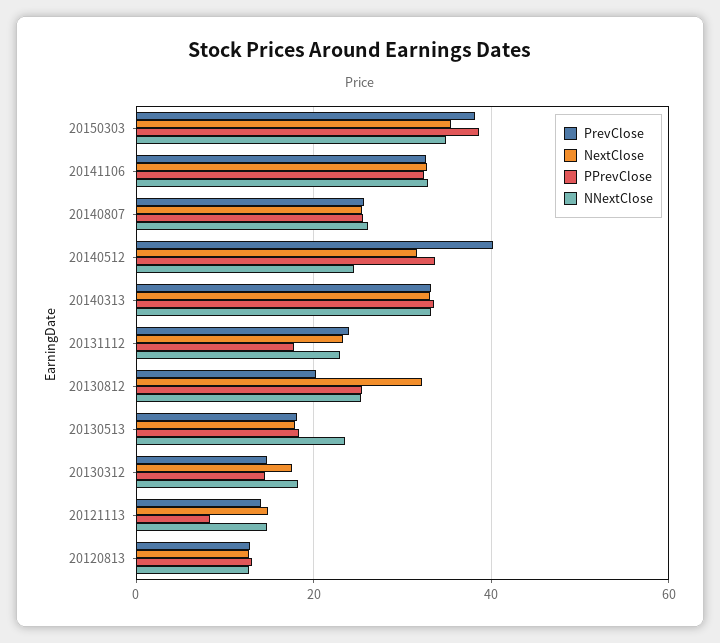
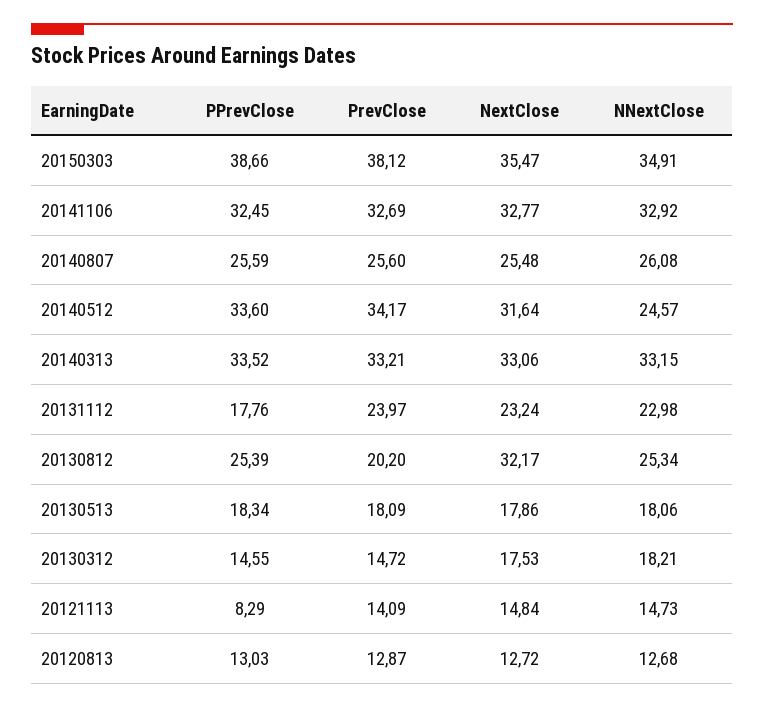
  {
    "PrevClose": {
      "20150303": 38.12,
      "20141106": 32.69,
      "20140807": 25.6,
-     "20140512": 40,
+     "20140512": 34.17,
      "20140313": 33.21,
      "20131112": 23.97,
      "20130812": 20.2,
      "20130513": 18.09,
      "20130312": 14.72,
      "20121113": 14.09,
      "20120813": 12.87
    },
    "NextClose": {
      "20150303": 35.47,
      "20141106": 32.77,
      "20140807": 25.48,
      "20140512": 31.64,
      "20140313": 33.06,
      "20131112": 23.24,
      "20130812": 32.17,
      "20130513": 17.86,
      "20130312": 17.53,
      "20121113": 14.84,
      "20120813": 12.72
    },
    "PPrevClose": {
      "20150303": 38.66,
      "20141106": 32.45,
      "20140807": 25.59,
      "20140512": 33.6,
      "20140313": 33.52,
      "20131112": 17.76,
      "20130812": 25.39,
      "20130513": 18.34,
      "20130312": 14.55,
      "20121113": 8.29,
      "20120813": 13.03
    },
    "NNextClose": {
      "20150303": 34.91,
      "20141106": 32.92,
      "20140807": 26.08,
      "20140512": 24.57,
      "20140313": 33.15,
      "20131112": 22.98,
      "20130812": 25.34,
-     "20130513": 24,
+     "20130513": 18.06,
      "20130312": 18.21,
      "20121113": 14.73,
      "20120813": 12.68
    }
  }

